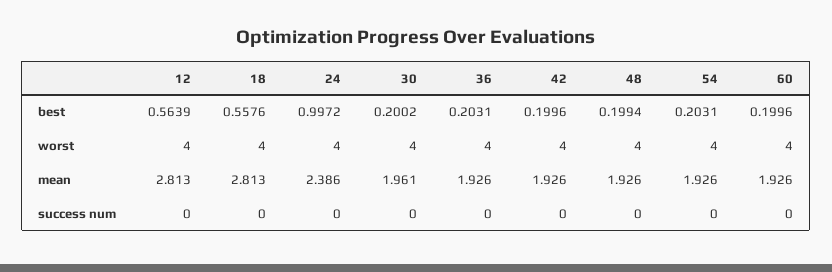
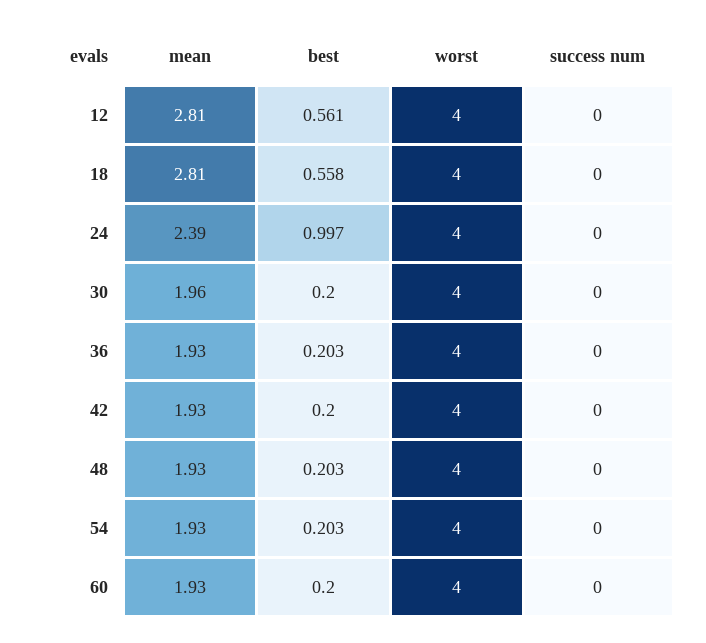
  {
    "12": {
-     "best": 0.5639,
+     "best": 0.561,
      "worst": 4,
      "mean": 2.813,
      "success num": 0
    },
    "18": {
      "best": 0.5576,
      "worst": 4,
      "mean": 2.813,
      "success num": 0
    },
    "24": {
      "best": 0.9972,
      "worst": 4,
      "mean": 2.386,
      "success num": 0
    },
    "30": {
      "best": 0.2002,
      "worst": 4,
      "mean": 1.961,
      "success num": 0
    },
    "36": {
      "best": 0.2031,
      "worst": 4,
      "mean": 1.926,
      "success num": 0
    },
    "42": {
      "best": 0.1996,
      "worst": 4,
      "mean": 1.926,
      "success num": 0
    },
    "48": {
-     "best": 0.1994,
+     "best": 0.203,
      "worst": 4,
      "mean": 1.926,
      "success num": 0
    },
    "54": {
      "best": 0.2031,
      "worst": 4,
      "mean": 1.926,
      "success num": 0
    },
    "60": {
      "best": 0.1996,
      "worst": 4,
      "mean": 1.926,
      "success num": 0
    }
  }

